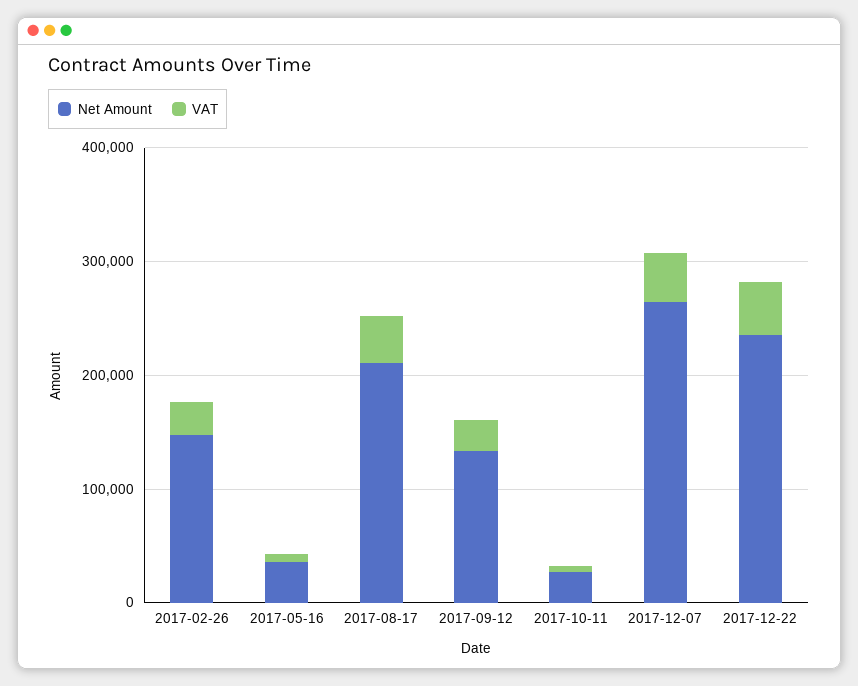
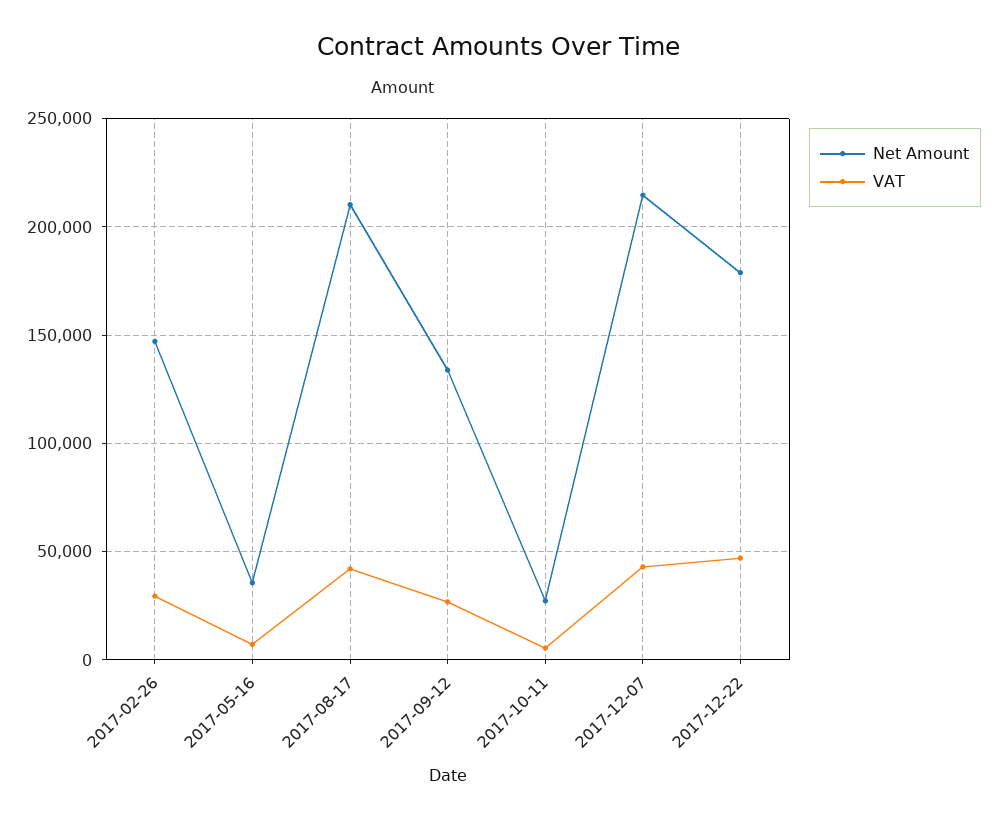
  {
    "Net Amount": {
      "2017-02-26": 145000,
      "2017-05-16": 35000,
      "2017-08-17": 210000,
      "2017-09-12": 135000,
      "2017-10-11": 25000,
-     "2017-12-07": 260000,
+     "2017-12-07": 215000,
-     "2017-12-22": 240000
+     "2017-12-22": 180000
    },
    "VAT": {
      "2017-02-26": 30000,
      "2017-05-16": 5000,
      "2017-08-17": 40000,
      "2017-09-12": 25000,
      "2017-10-11": 5000,
      "2017-12-07": 45000,
      "2017-12-22": 45000
    }
  }

